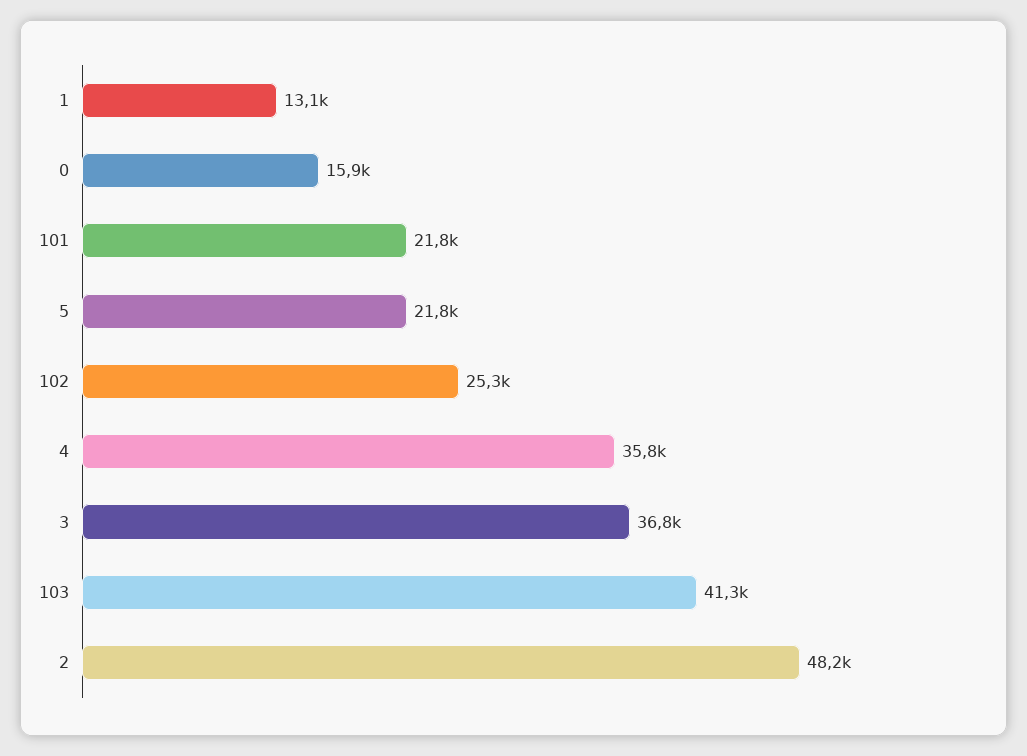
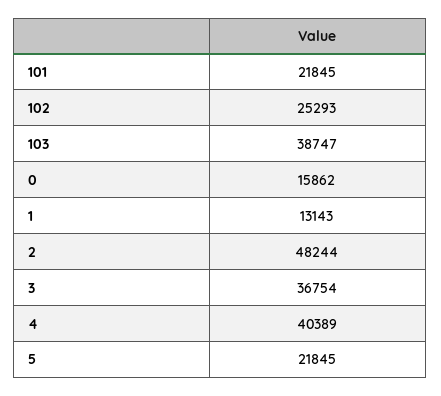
  {
    "1": 13143,
    "0": 15862,
    "101": 21845,
    "5": 21845,
    "102": 25293,
-   "4": 35800,
+   "4": 40389,
    "3": 36754,
-   "103": 41300,
+   "103": 38747,
    "2": 48244
  }

